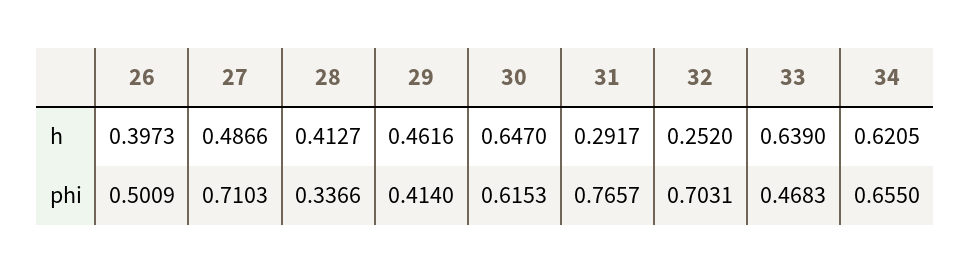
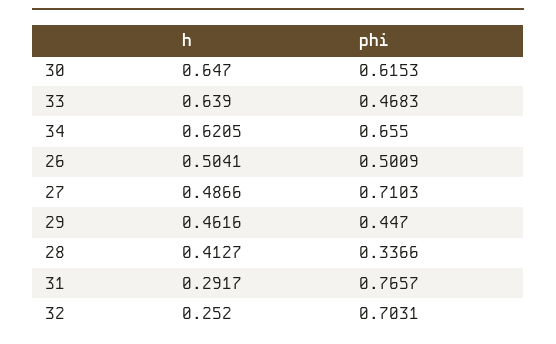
  {
    "26": {
-     "h": 0.3973,
+     "h": 0.5041,
      "phi": 0.5009
    },
    "27": {
      "h": 0.4866,
      "phi": 0.7103
    },
    "28": {
      "h": 0.4127,
      "phi": 0.3366
    },
    "29": {
      "h": 0.4616,
-     "phi": 0.414
+     "phi": 0.447
    },
    "30": {
      "h": 0.647,
      "phi": 0.6153
    },
    "31": {
      "h": 0.2917,
      "phi": 0.7657
    },
    "32": {
      "h": 0.252,
      "phi": 0.7031
    },
    "33": {
      "h": 0.639,
      "phi": 0.4683
    },
    "34": {
      "h": 0.6205,
      "phi": 0.655
    }
  }

